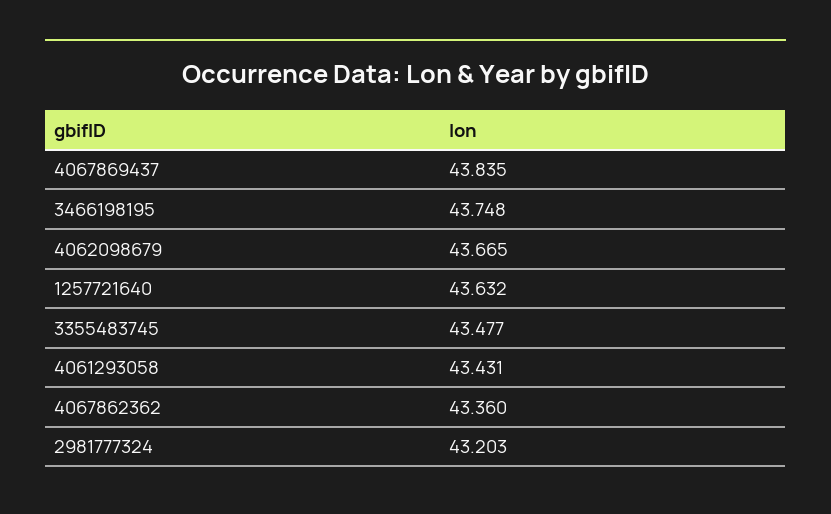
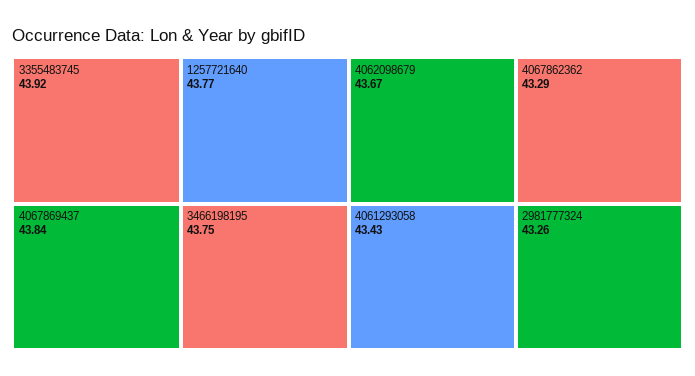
  {
    "4067869437": 43.835,
    "3466198195": 43.748,
    "4062098679": 43.665,
-   "1257721640": 43.632,
+   "1257721640": 43.77,
-   "3355483745": 43.477,
+   "3355483745": 43.92,
    "4061293058": 43.431,
-   "4067862362": 43.36,
+   "4067862362": 43.29,
-   "2981777324": 43.203
+   "2981777324": 43.26
  }

